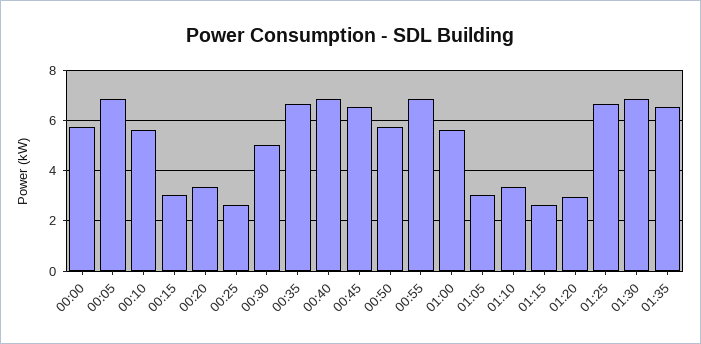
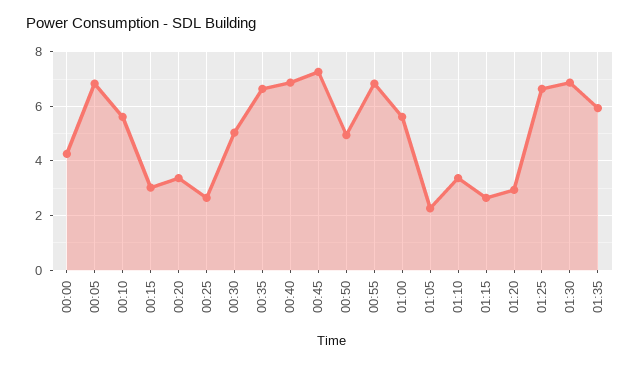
  {
-   "00:00": 5.75,
+   "00:00": 4.25,
    "00:05": 6.75,
    "00:10": 5.5,
    "00:15": 3,
    "00:20": 3.25,
    "00:25": 2.75,
    "00:30": 5,
    "00:35": 6.75,
    "00:40": 6.75,
-   "00:45": 6.5,
+   "00:45": 7.25,
-   "00:50": 5.75,
+   "00:50": 5,
    "00:55": 6.75,
    "01:00": 5.5,
-   "01:05": 3,
+   "01:05": 2.25,
    "01:10": 3.25,
    "01:15": 2.75,
    "01:20": 3,
    "01:25": 6.75,
    "01:30": 6.75,
-   "01:35": 6.5
+   "01:35": 6
  }

